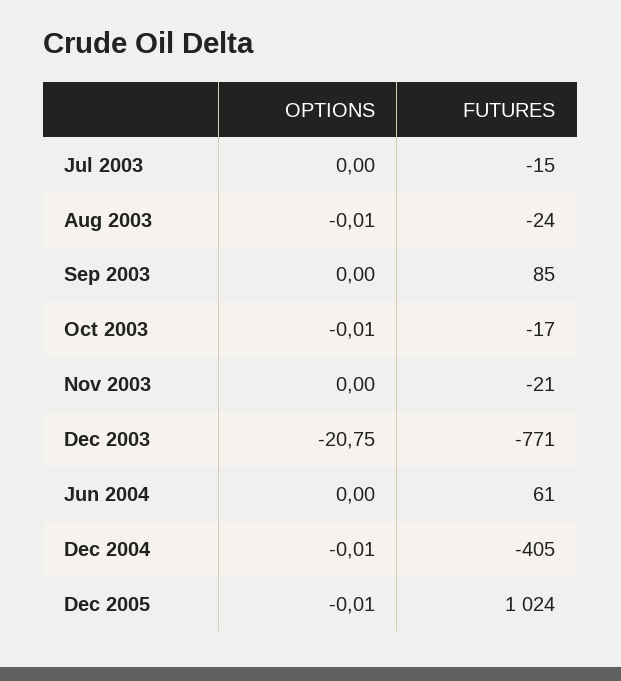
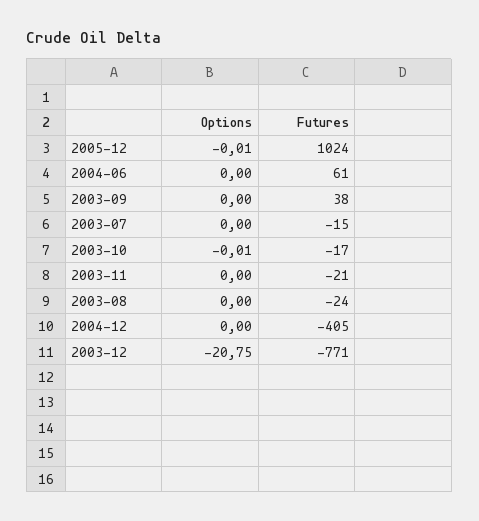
  {
    "OPTIONS": {
      "Jul 2003": 0,
-     "Aug 2003": -0.01,
+     "Aug 2003": 0,
      "Sep 2003": 0,
      "Oct 2003": -0.01,
      "Nov 2003": 0,
      "Dec 2003": -20.75,
      "Jun 2004": 0,
-     "Dec 2004": -0.01,
+     "Dec 2004": 0,
      "Dec 2005": -0.01
    },
    "FUTURES": {
      "Jul 2003": -15,
      "Aug 2003": -24,
-     "Sep 2003": 85,
+     "Sep 2003": 38,
      "Oct 2003": -17,
      "Nov 2003": -21,
      "Dec 2003": -771,
      "Jun 2004": 61,
      "Dec 2004": -405,
      "Dec 2005": 1024
    }
  }

